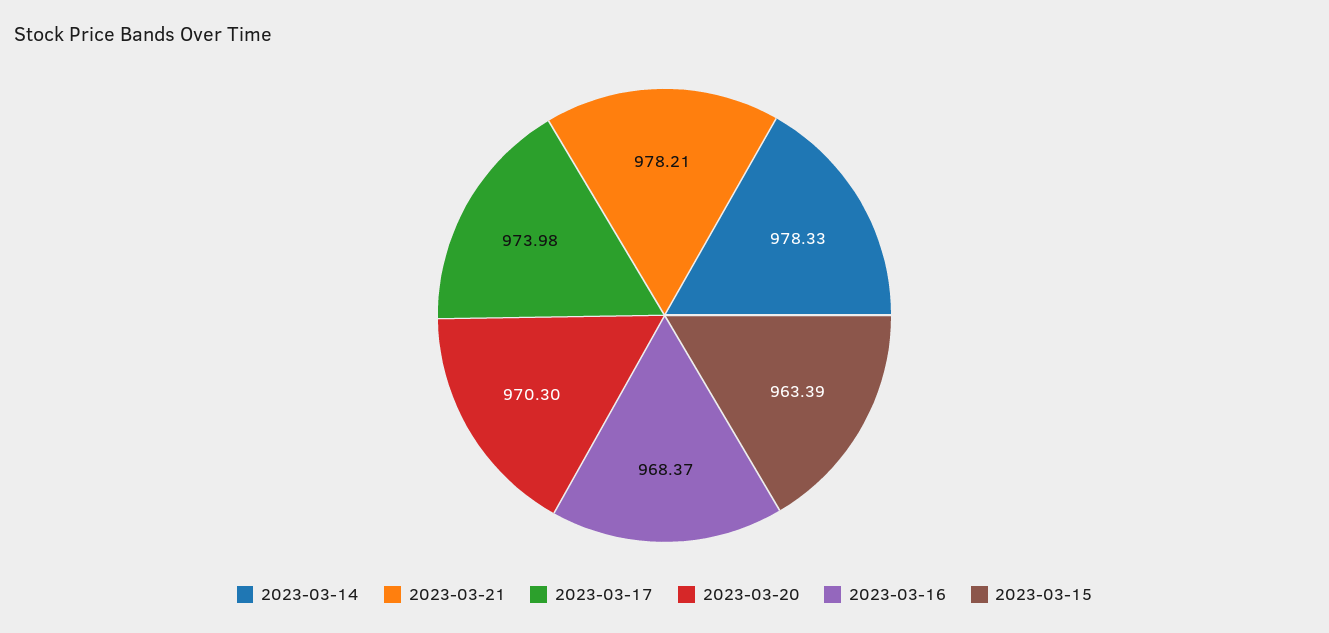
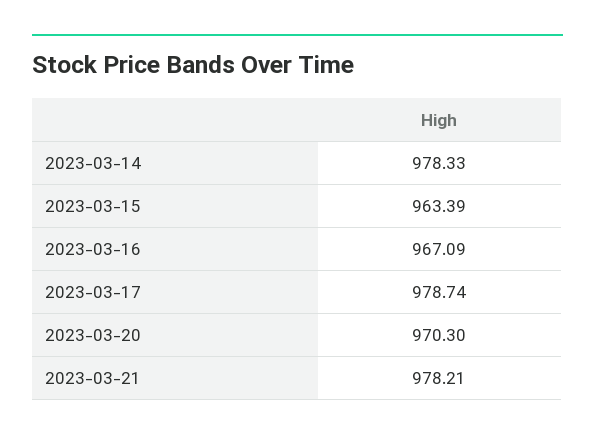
  {
    "2023-03-14": 978.33,
    "2023-03-21": 978.21,
-   "2023-03-17": 973.98,
+   "2023-03-17": 978.74,
    "2023-03-20": 970.3,
-   "2023-03-16": 968.37,
+   "2023-03-16": 967.09,
    "2023-03-15": 963.39
  }

